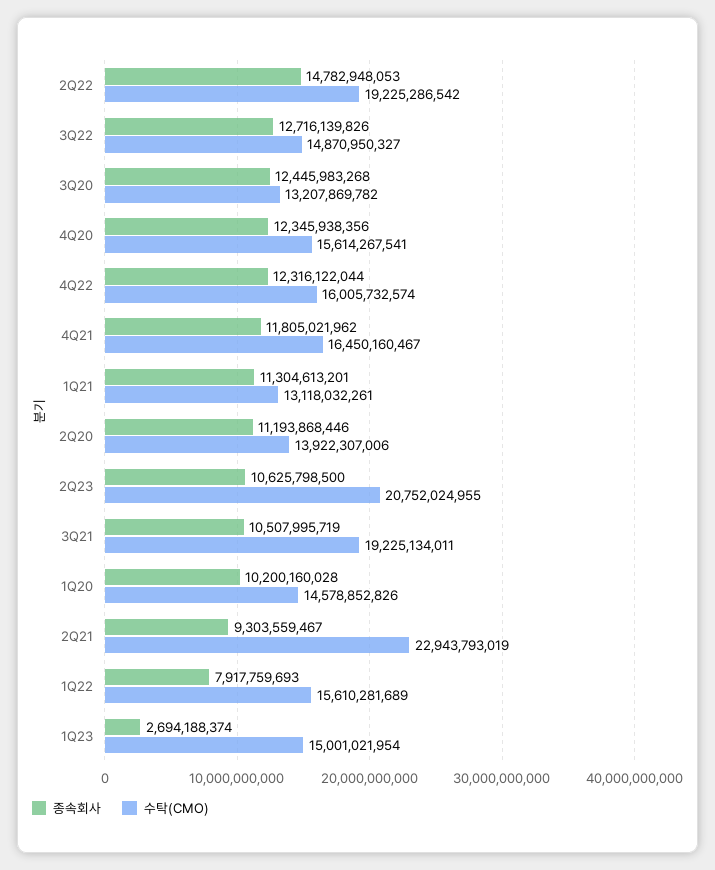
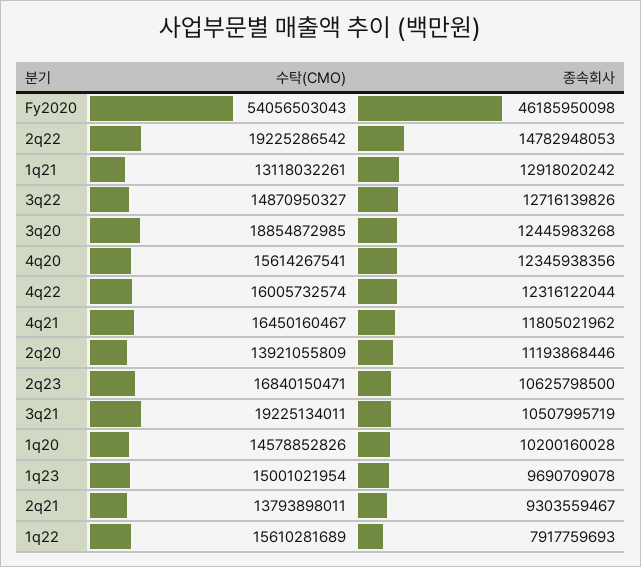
  {
    "종속회사": {
      "2Q22": 14782948053,
      "3Q22": 12716139826,
      "3Q20": 12445983268,
      "4Q20": 12345938356,
      "4Q22": 12316122044,
      "4Q21": 11805021962,
-     "1Q21": 11304613201,
+     "1Q21": 12918020242,
      "2Q20": 11193868446,
      "2Q23": 10625798500,
      "3Q21": 10507995719,
      "1Q20": 10200160028,
      "2Q21": 9303559467,
      "1Q22": 7917759693,
-     "1Q23": 2694188374
+     "1Q23": 9690709078,
+     "Fy2020": 46185950098
    },
    "수탁(CMO)": {
      "2Q22": 19225286542,
      "3Q22": 14870950327,
-     "3Q20": 13207869782,
+     "3Q20": 18854872985,
      "4Q20": 15614267541,
      "4Q22": 16005732574,
      "4Q21": 16450160467,
      "1Q21": 13118032261,
-     "2Q20": 13922307006,
+     "2Q20": 13921055809,
-     "2Q23": 20752024955,
+     "2Q23": 16840150471,
      "3Q21": 19225134011,
      "1Q20": 14578852826,
-     "2Q21": 22943793019,
+     "2Q21": 13793898011,
      "1Q22": 15610281689,
-     "1Q23": 15001021954
+     "1Q23": 15001021954,
+     "Fy2020": 54056503043
    }
  }

